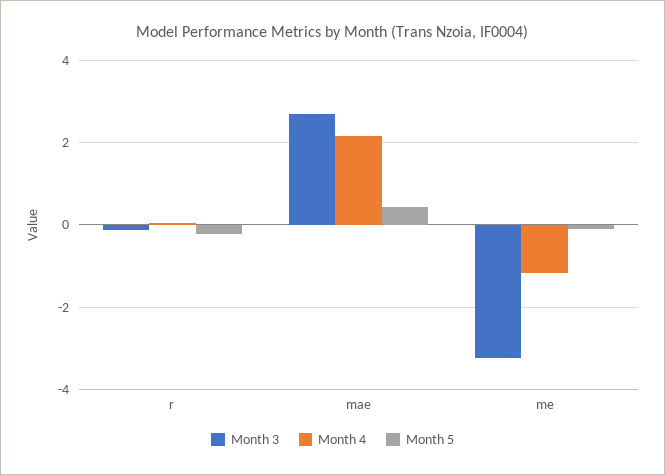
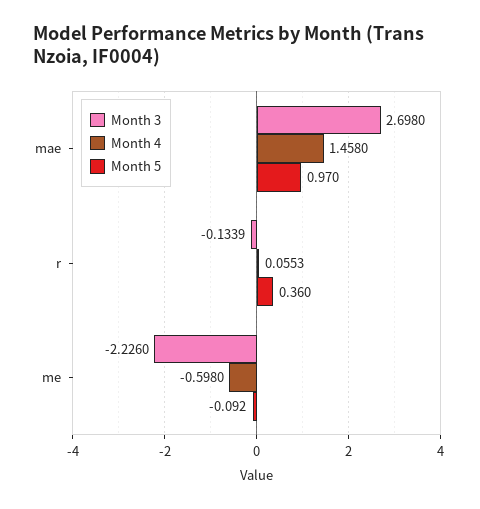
  {
    "Month 3": {
      "r": -0.1339,
      "mae": 2.698,
-     "me": -3.2
+     "me": -2.226
    },
    "Month 4": {
      "r": 0.0553,
-     "mae": 2.2,
+     "mae": 1.458,
-     "me": -1.2
+     "me": -0.598
    },
    "Month 5": {
-     "r": -0.2,
+     "r": 0.36,
-     "mae": 0.4,
+     "mae": 0.97,
      "me": -0.092
    }
  }

